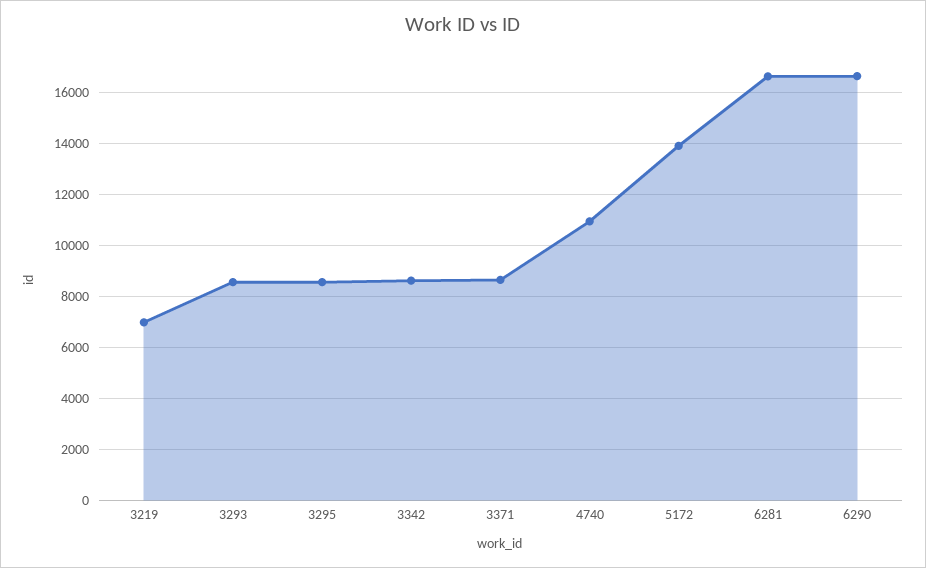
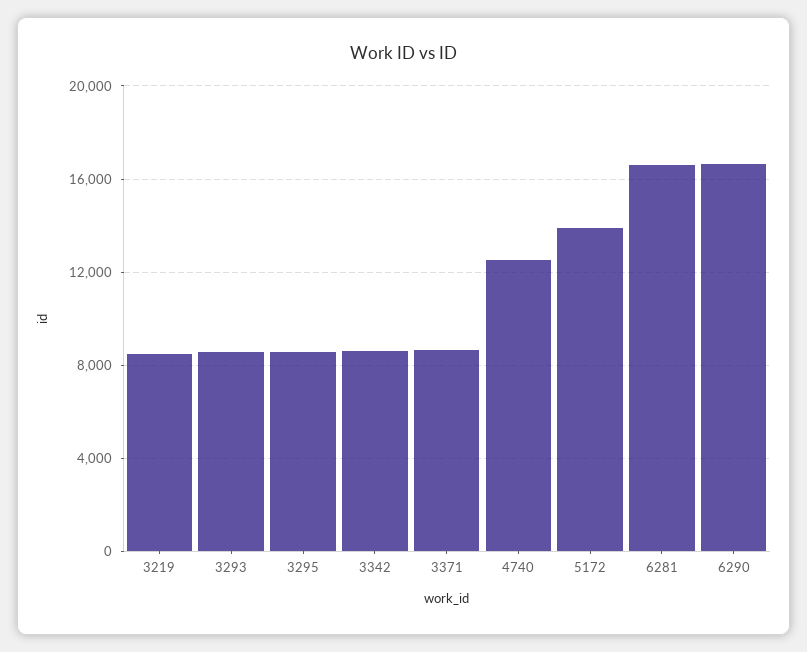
  {
-   "3219": 7000,
+   "3219": 8500,
    "3293": 8500,
    "3295": 8500,
    "3342": 8500,
    "3371": 8750,
-   "4740": 11000,
+   "4740": 12500,
    "5172": 14000,
    "6281": 16500,
    "6290": 16750
  }

